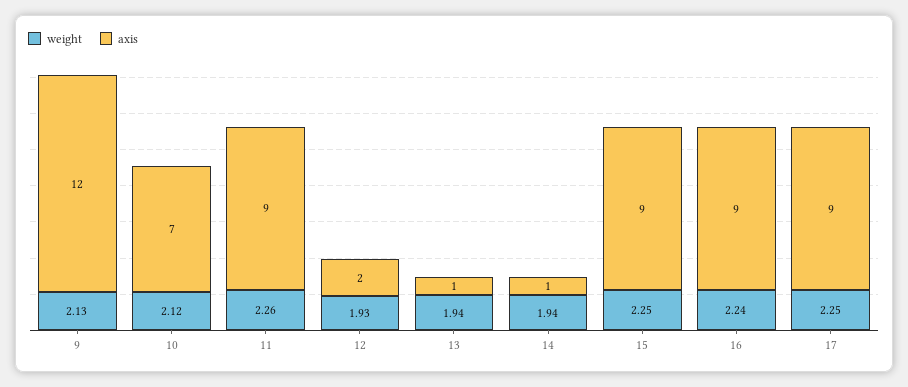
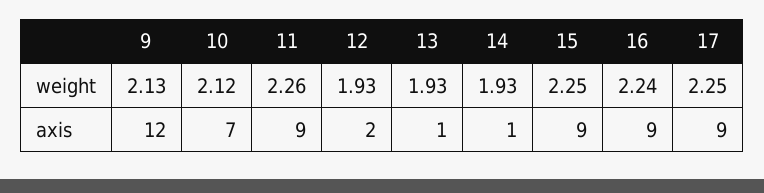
  {
    "weight": {
      "9": 2.13,
      "10": 2.12,
      "11": 2.26,
      "12": 1.93,
-     "13": 1.94,
+     "13": 1.93,
-     "14": 1.94,
+     "14": 1.93,
      "15": 2.25,
      "16": 2.24,
      "17": 2.25
    },
    "axis": {
      "9": 12,
      "10": 7,
      "11": 9,
      "12": 2,
      "13": 1,
      "14": 1,
      "15": 9,
      "16": 9,
      "17": 9
    }
  }

